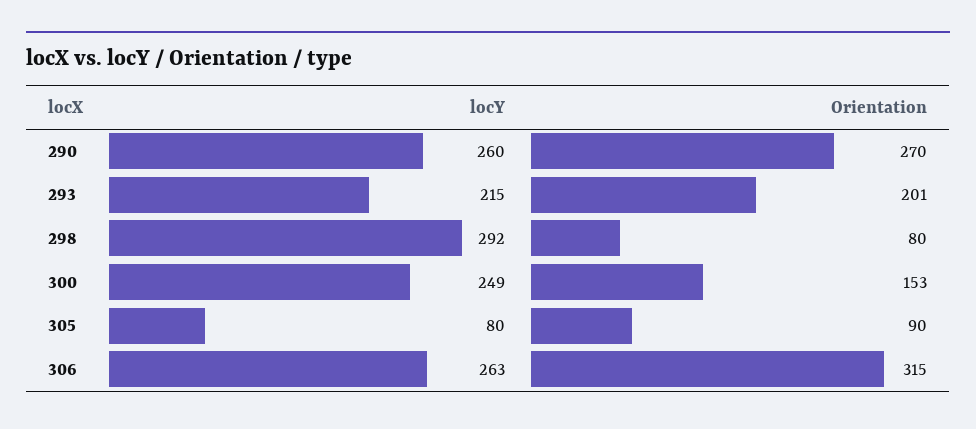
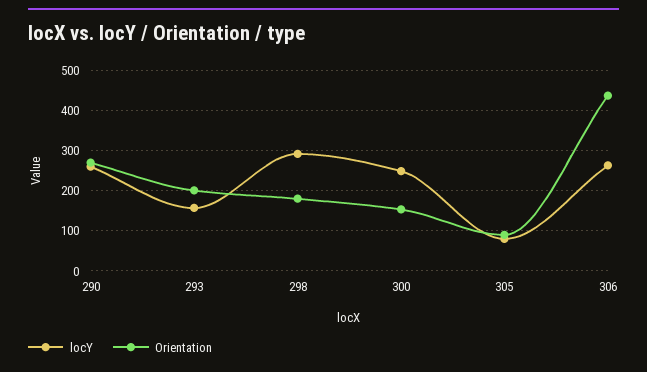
  {
    "locY": {
      "290": 260,
-     "293": 215,
+     "293": 160,
      "298": 292,
      "300": 249,
      "305": 80,
      "306": 263
    },
    "Orientation": {
      "290": 270,
      "293": 201,
-     "298": 80,
+     "298": 180,
      "300": 153,
      "305": 90,
-     "306": 315
+     "306": 440
    }
  }

